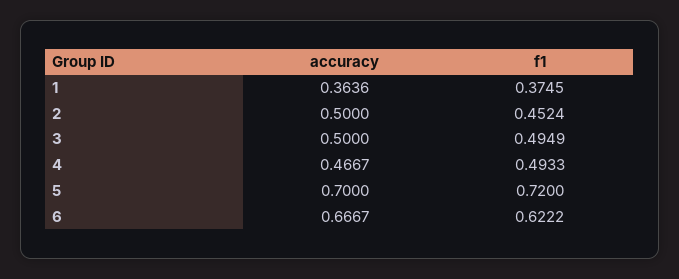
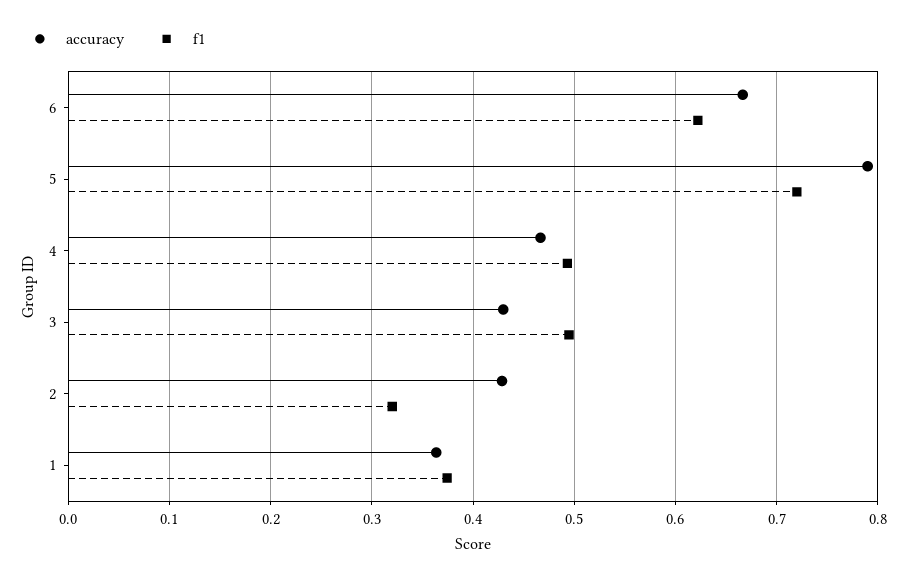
  {
    "accuracy": {
      "1": 0.3636,
-     "2": 0.5,
+     "2": 0.43,
-     "3": 0.5,
+     "3": 0.43,
      "4": 0.4667,
-     "5": 0.7,
+     "5": 0.79,
      "6": 0.6667
    },
    "f1": {
      "1": 0.3745,
-     "2": 0.4524,
+     "2": 0.32,
      "3": 0.4949,
      "4": 0.4933,
      "5": 0.72,
      "6": 0.6222
    }
  }

